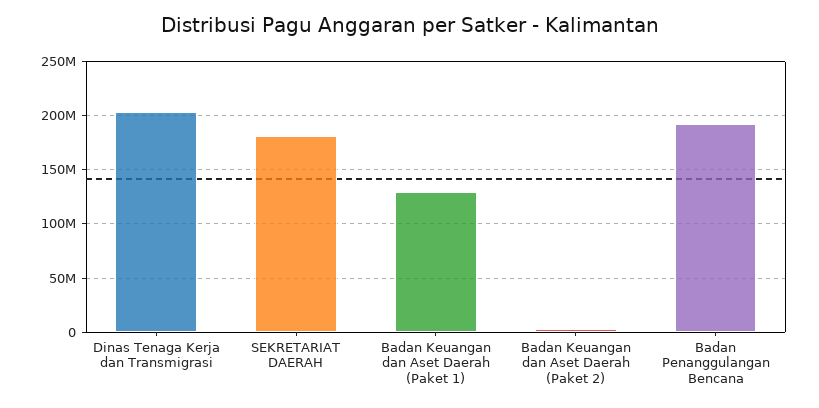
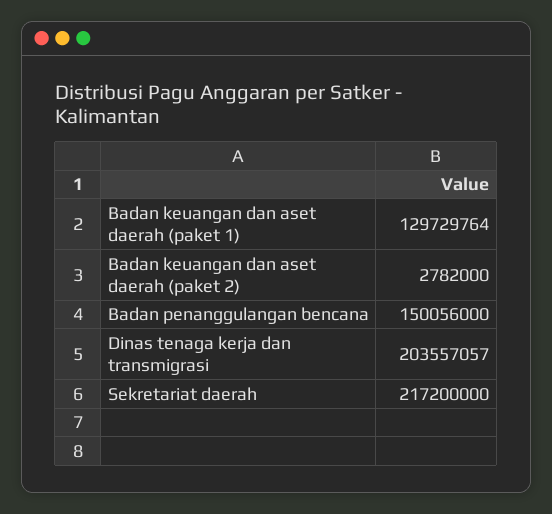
  {
    "Dinas Tenaga Kerja dan Transmigrasi": 203557057,
-   "SEKRETARIAT DAERAH": 180000000,
+   "SEKRETARIAT DAERAH": 217200000,
    "Badan Keuangan dan Aset Daerah (Paket 1)": 129729764,
    "Badan Keuangan dan Aset Daerah (Paket 2)": 2782000,
-   "Badan Penanggulangan Bencana": 190000000
+   "Badan Penanggulangan Bencana": 150056000
  }

